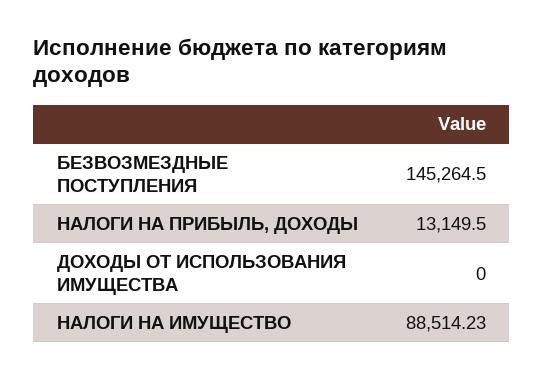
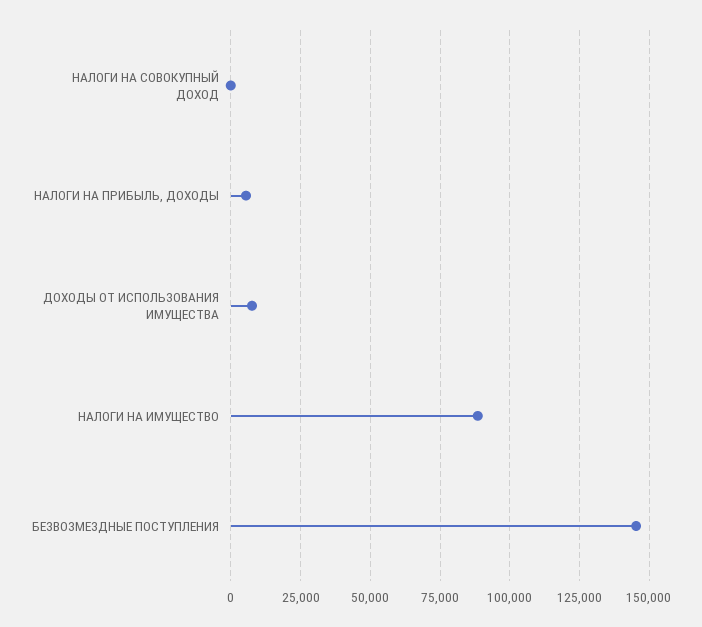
  {
    "БЕЗВОЗМЕЗДНЫЕ ПОСТУПЛЕНИЯ": 145264.5,
-   "НАЛОГИ НА ПРИБЫЛЬ, ДОХОДЫ": 13149.5,
+   "НАЛОГИ НА ПРИБЫЛЬ, ДОХОДЫ": 5000,
-   "ДОХОДЫ ОТ ИСПОЛЬЗОВАНИЯ ИМУЩЕСТВА": 0,
+   "ДОХОДЫ ОТ ИСПОЛЬЗОВАНИЯ ИМУЩЕСТВА": 7500,
-   "НАЛОГИ НА ИМУЩЕСТВО": 88514.23
+   "НАЛОГИ НА ИМУЩЕСТВО": 88514.23,
+   "НАЛОГИ НА СОВОКУПНЫЙ ДОХОД": 0
  }

